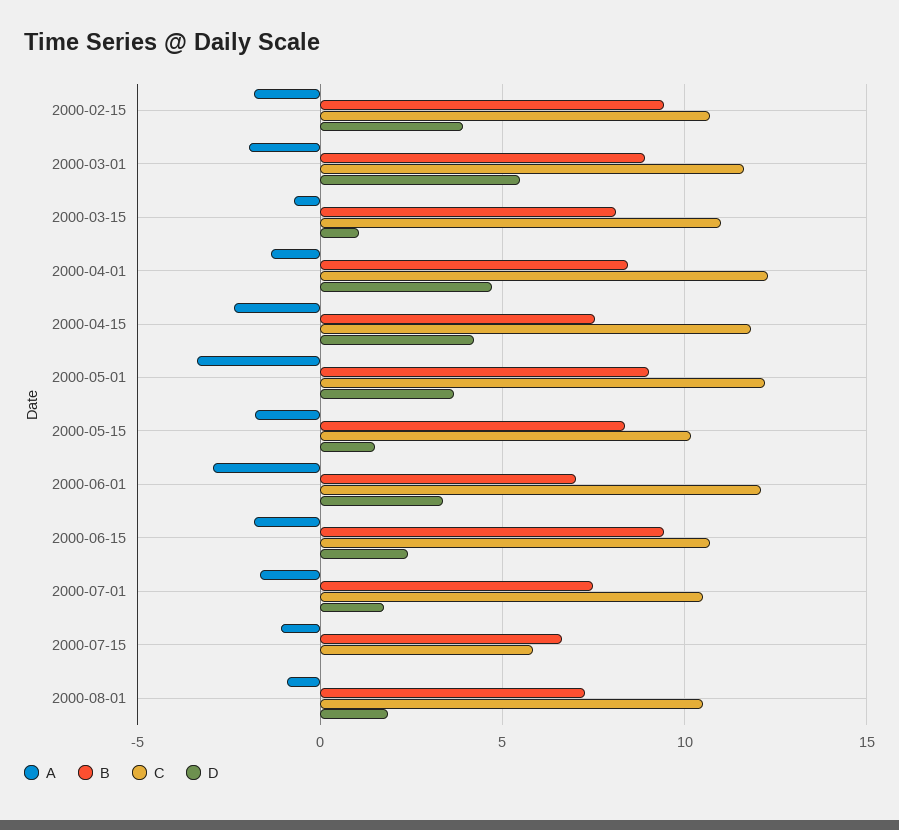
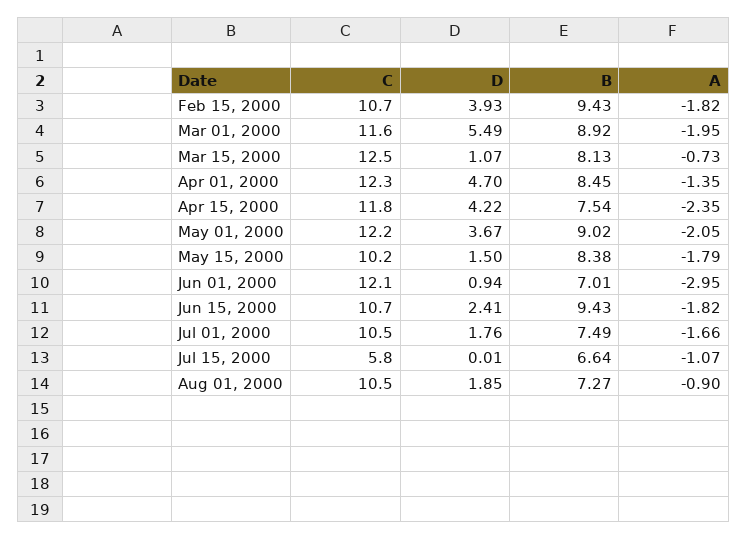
  {
    "A": {
      "2000-02-15": -1.82,
      "2000-03-01": -1.95,
      "2000-03-15": -0.73,
      "2000-04-01": -1.35,
      "2000-04-15": -2.35,
-     "2000-05-01": -3.5,
+     "2000-05-01": -2.05,
      "2000-05-15": -1.79,
      "2000-06-01": -2.95,
      "2000-06-15": -1.82,
      "2000-07-01": -1.66,
      "2000-07-15": -1.07,
      "2000-08-01": -0.9
    },
    "B": {
      "2000-02-15": 9.43,
      "2000-03-01": 8.92,
      "2000-03-15": 8.13,
      "2000-04-01": 8.45,
      "2000-04-15": 7.54,
      "2000-05-01": 9.02,
      "2000-05-15": 8.38,
      "2000-06-01": 7.01,
      "2000-06-15": 9.43,
      "2000-07-01": 7.49,
      "2000-07-15": 6.64,
      "2000-08-01": 7.27
    },
    "C": {
      "2000-02-15": 10.7,
      "2000-03-01": 11.6,
-     "2000-03-15": 11,
+     "2000-03-15": 12.5,
      "2000-04-01": 12.3,
      "2000-04-15": 11.8,
      "2000-05-01": 12.2,
      "2000-05-15": 10.2,
      "2000-06-01": 12.1,
      "2000-06-15": 10.7,
      "2000-07-01": 10.5,
      "2000-07-15": 5.8,
      "2000-08-01": 10.5
    },
    "D": {
      "2000-02-15": 3.93,
      "2000-03-01": 5.49,
      "2000-03-15": 1.07,
      "2000-04-01": 4.7,
      "2000-04-15": 4.22,
      "2000-05-01": 3.67,
      "2000-05-15": 1.5,
-     "2000-06-01": 3.5,
+     "2000-06-01": 0.94,
      "2000-06-15": 2.41,
      "2000-07-01": 1.76,
      "2000-07-15": 0.01,
      "2000-08-01": 1.85
    }
  }

